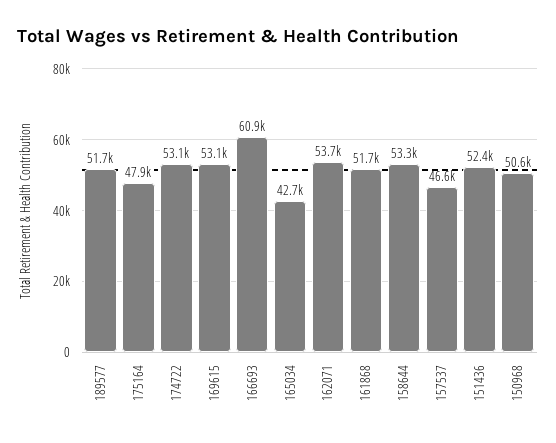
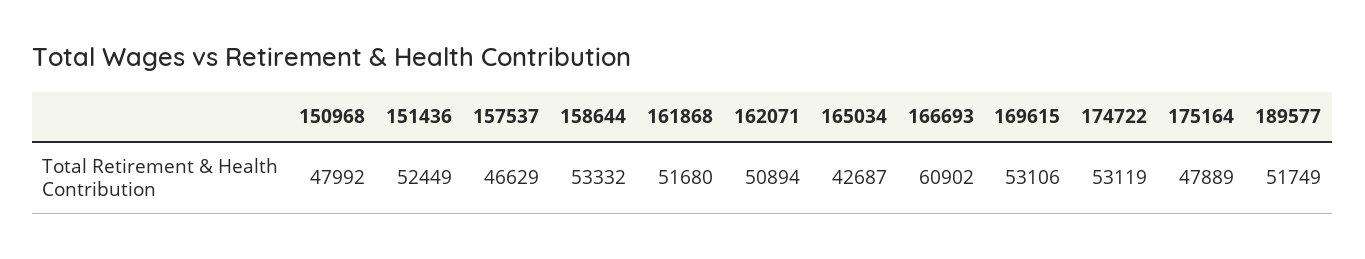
  {
    "189577": 51749,
    "175164": 47889,
    "174722": 53119,
    "169615": 53106,
    "166693": 60902,
    "165034": 42687,
-   "162071": 53700,
+   "162071": 50894,
    "161868": 51680,
    "158644": 53332,
    "157537": 46629,
    "151436": 52449,
-   "150968": 50600
+   "150968": 47992
  }

